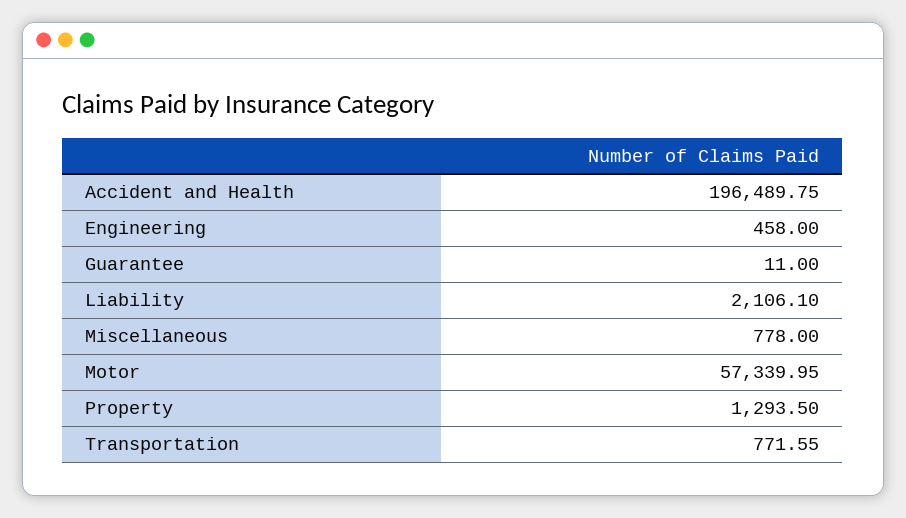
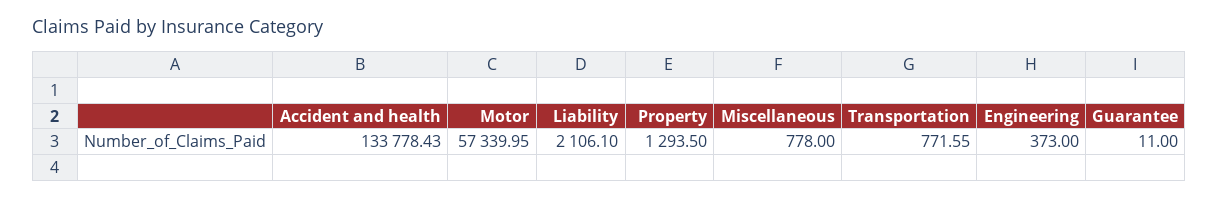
  {
-   "Accident and Health": 196489.75,
+   "Accident and Health": 133778.43,
-   "Engineering": 458,
+   "Engineering": 373,
    "Guarantee": 11,
    "Liability": 2106.1,
    "Miscellaneous": 778,
    "Motor": 57339.95,
    "Property": 1293.5,
    "Transportation": 771.55
  }

